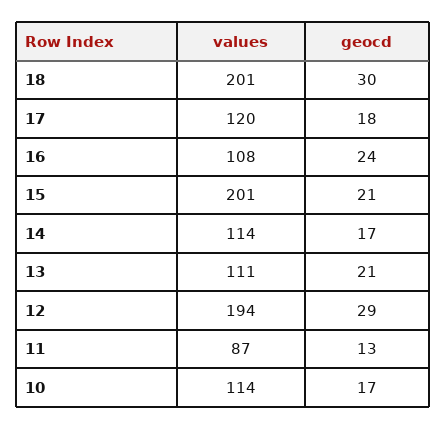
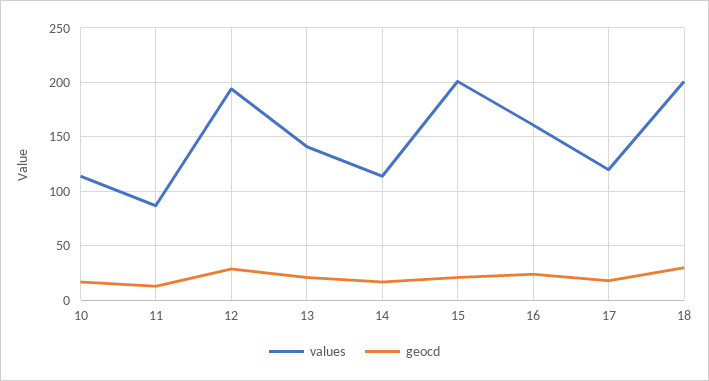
  {
    "values": {
      "18": 201,
      "17": 120,
-     "16": 108,
+     "16": 160,
      "15": 201,
      "14": 114,
-     "13": 111,
+     "13": 140,
      "12": 194,
      "11": 87,
      "10": 114
    },
    "geocd": {
      "18": 30,
      "17": 18,
      "16": 24,
      "15": 21,
      "14": 17,
      "13": 21,
      "12": 29,
      "11": 13,
      "10": 17
    }
  }

